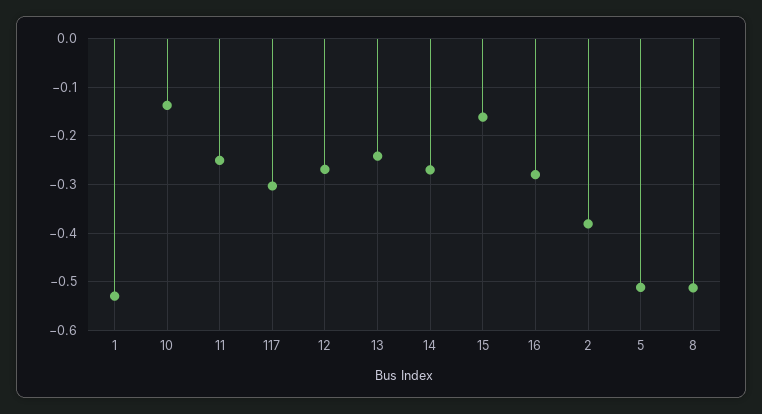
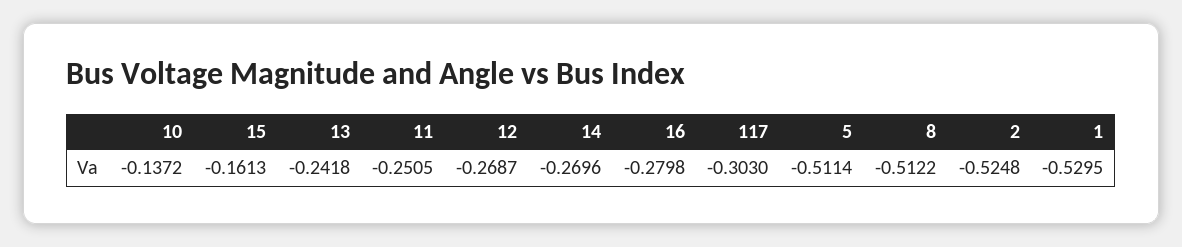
  {
    "1": -0.5295,
    "10": -0.1372,
    "11": -0.2505,
    "117": -0.303,
    "12": -0.2687,
    "13": -0.2418,
    "14": -0.2696,
    "15": -0.1613,
    "16": -0.2798,
-   "2": -0.38,
+   "2": -0.5248,
    "5": -0.5114,
    "8": -0.5122
  }

